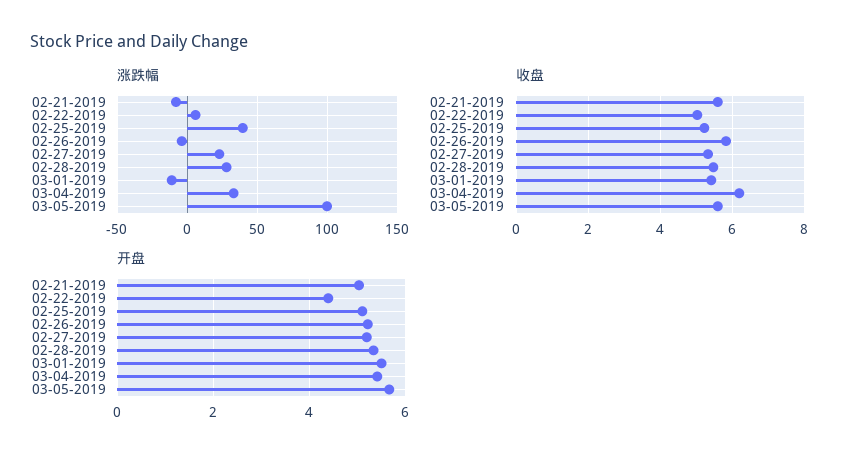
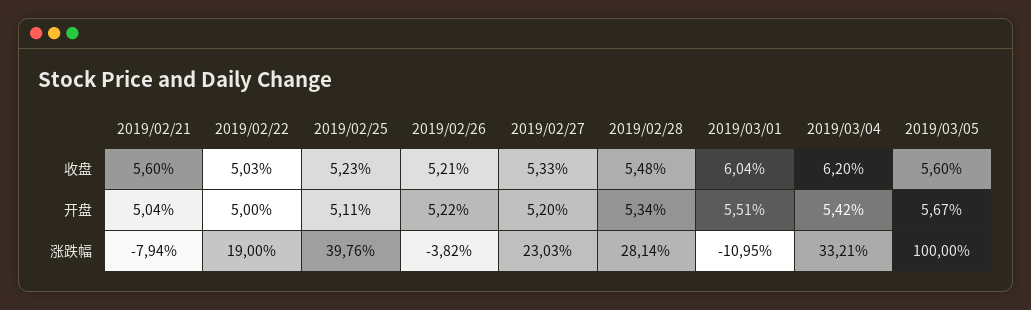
  {
    "涨跌幅": {
      "02-21-2019": -7.94,
-     "02-22-2019": 5,
+     "02-22-2019": 19,
      "02-25-2019": 39.76,
      "02-26-2019": -3.82,
      "02-27-2019": 23.03,
      "02-28-2019": 28.14,
      "03-01-2019": -10.95,
      "03-04-2019": 33.21,
      "03-05-2019": 100
    },
    "收盘": {
      "02-21-2019": 5.6,
      "02-22-2019": 5.03,
      "02-25-2019": 5.23,
-     "02-26-2019": 5.8,
+     "02-26-2019": 5.21,
      "02-27-2019": 5.33,
      "02-28-2019": 5.48,
-     "03-01-2019": 5.4,
+     "03-01-2019": 6.04,
      "03-04-2019": 6.2,
      "03-05-2019": 5.6
    },
    "开盘": {
      "02-21-2019": 5.04,
-     "02-22-2019": 4.4,
+     "02-22-2019": 5,
      "02-25-2019": 5.11,
      "02-26-2019": 5.22,
      "02-27-2019": 5.2,
      "02-28-2019": 5.34,
      "03-01-2019": 5.51,
      "03-04-2019": 5.42,
      "03-05-2019": 5.67
    }
  }

